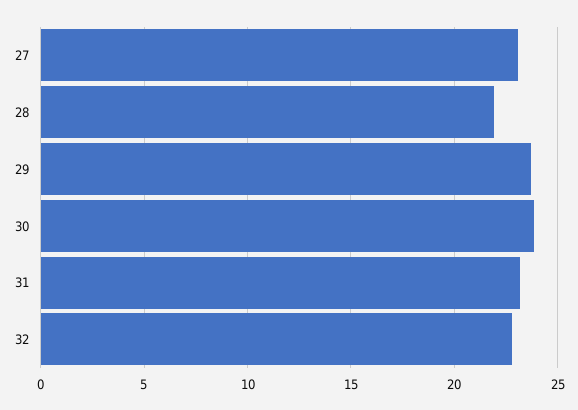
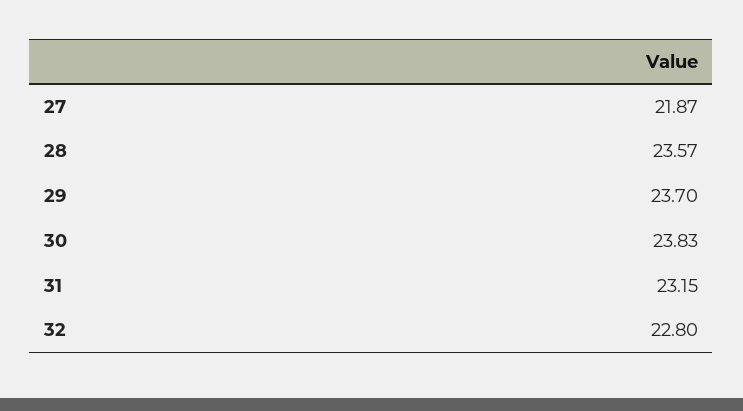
  {
-   "27": 23,
+   "27": 21.87,
-   "28": 22,
+   "28": 23.57,
    "29": 23.7,
    "30": 23.83,
    "31": 23.15,
    "32": 22.8
  }

